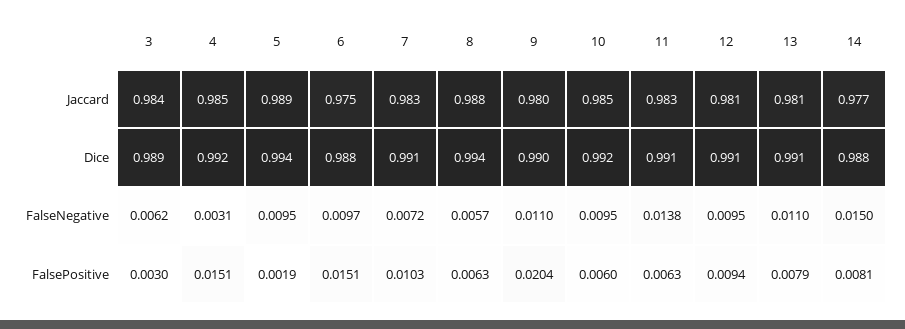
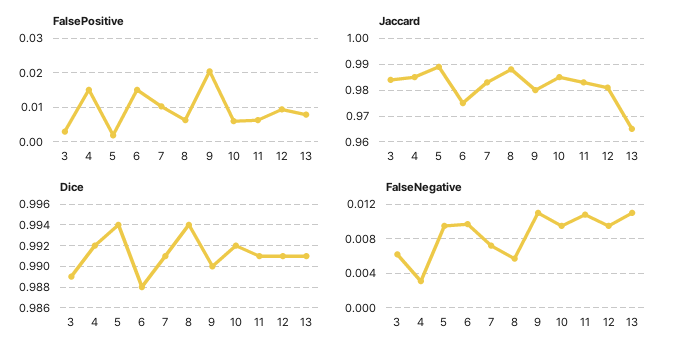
  {
    "Jaccard": {
      "3": 0.984,
      "4": 0.985,
      "5": 0.989,
      "6": 0.975,
      "7": 0.983,
      "8": 0.988,
      "9": 0.98,
      "10": 0.985,
      "11": 0.983,
      "12": 0.981,
-     "13": 0.981,
+     "13": 0.965
-     "14": 0.977
    },
    "Dice": {
      "3": 0.989,
      "4": 0.992,
      "5": 0.994,
      "6": 0.988,
      "7": 0.991,
      "8": 0.994,
      "9": 0.99,
      "10": 0.992,
      "11": 0.991,
      "12": 0.991,
-     "13": 0.991,
+     "13": 0.991
-     "14": 0.988
    },
    "FalseNegative": {
      "3": 0.0062,
      "4": 0.0031,
      "5": 0.0095,
      "6": 0.0097,
      "7": 0.0072,
      "8": 0.0057,
      "9": 0.011,
      "10": 0.0095,
-     "11": 0.0138,
+     "11": 0.011,
      "12": 0.0095,
-     "13": 0.011,
+     "13": 0.011
-     "14": 0.015
    },
    "FalsePositive": {
      "3": 0.003,
      "4": 0.0151,
      "5": 0.0019,
      "6": 0.0151,
      "7": 0.0103,
      "8": 0.0063,
      "9": 0.0204,
      "10": 0.006,
      "11": 0.0063,
      "12": 0.0094,
-     "13": 0.0079,
+     "13": 0.0079
-     "14": 0.0081
    }
  }

